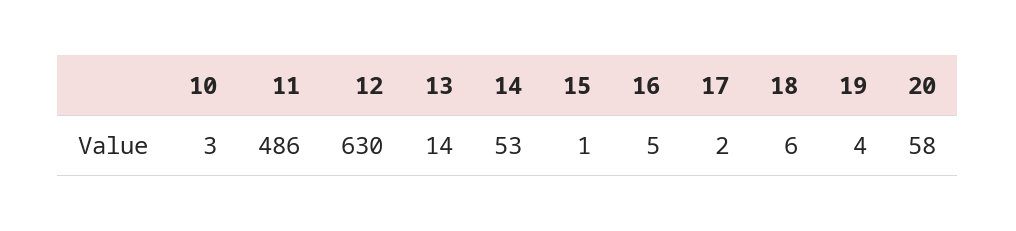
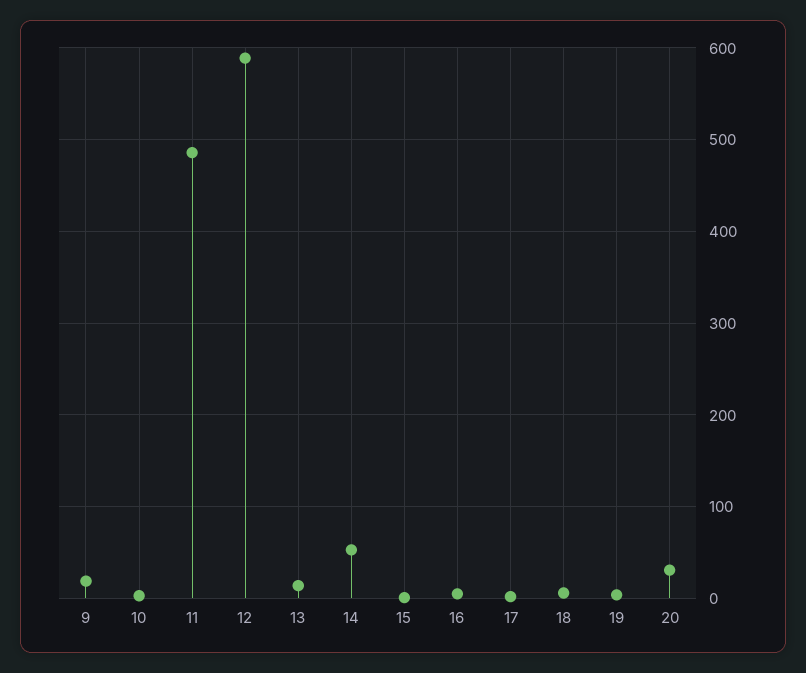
  {
    "10": 3,
    "11": 486,
-   "12": 630,
+   "12": 590,
    "13": 14,
    "14": 53,
    "15": 1,
    "16": 5,
    "17": 2,
    "18": 6,
    "19": 4,
-   "20": 58
+   "20": 30,
+   "9": 20
  }

